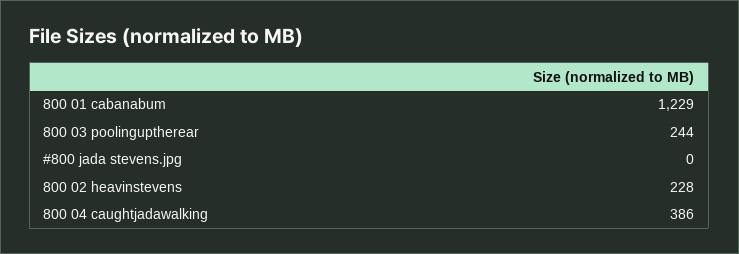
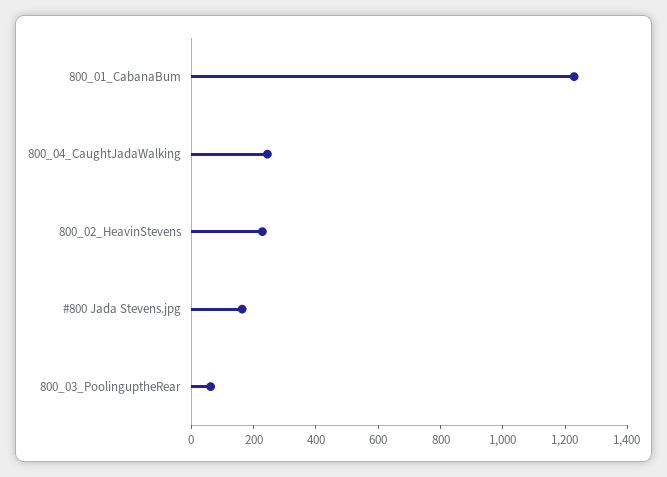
  {
    "800 01 cabanabum": 1229,
-   "800 03 poolinguptherear": 244,
+   "800 03 poolinguptherear": 50,
-   "#800 jada stevens.jpg": 0,
+   "#800 jada stevens.jpg": 150,
    "800 02 heavinstevens": 228,
-   "800 04 caughtjadawalking": 386
+   "800 04 caughtjadawalking": 250
  }

